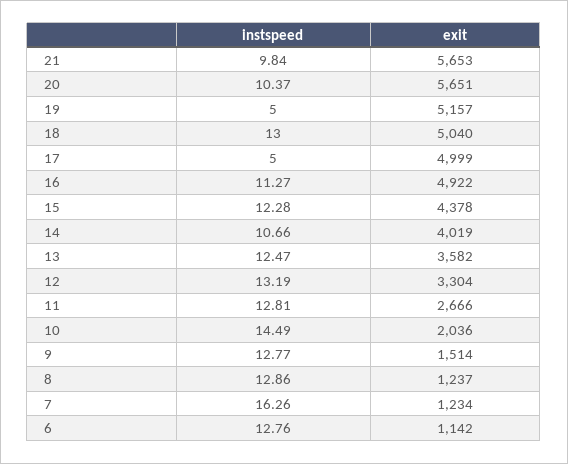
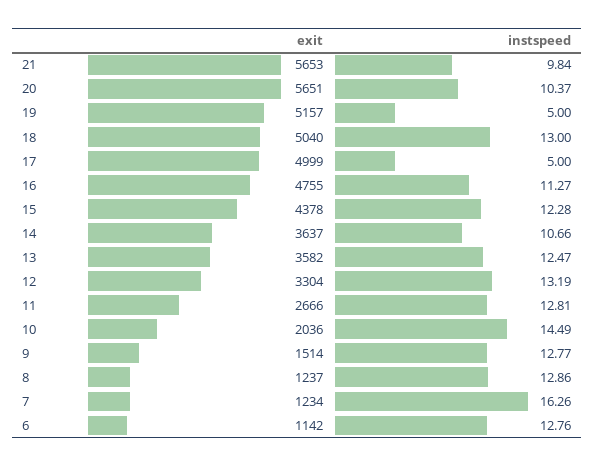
  {
    "instspeed": {
      "21": 9.84,
      "20": 10.37,
      "19": 5,
      "18": 13,
      "17": 5,
      "16": 11.27,
      "15": 12.28,
      "14": 10.66,
      "13": 12.47,
      "12": 13.19,
      "11": 12.81,
      "10": 14.49,
      "9": 12.77,
      "8": 12.86,
      "7": 16.26,
      "6": 12.76
    },
    "exit": {
      "21": 5653,
      "20": 5651,
      "19": 5157,
      "18": 5040,
      "17": 4999,
-     "16": 4922,
+     "16": 4755,
      "15": 4378,
-     "14": 4019,
+     "14": 3637,
      "13": 3582,
      "12": 3304,
      "11": 2666,
      "10": 2036,
      "9": 1514,
      "8": 1237,
      "7": 1234,
      "6": 1142
    }
  }

